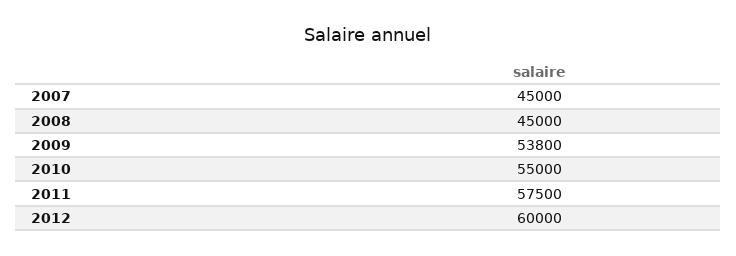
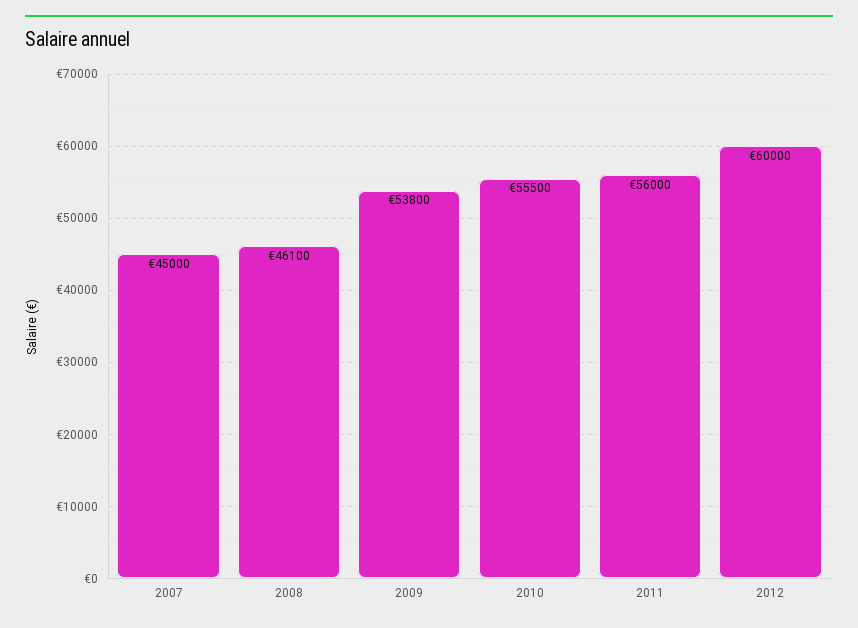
  {
    "2007": 45000,
-   "2008": 45000,
+   "2008": 46100,
    "2009": 53800,
-   "2010": 55000,
+   "2010": 55500,
-   "2011": 57500,
+   "2011": 56000,
    "2012": 60000
  }

